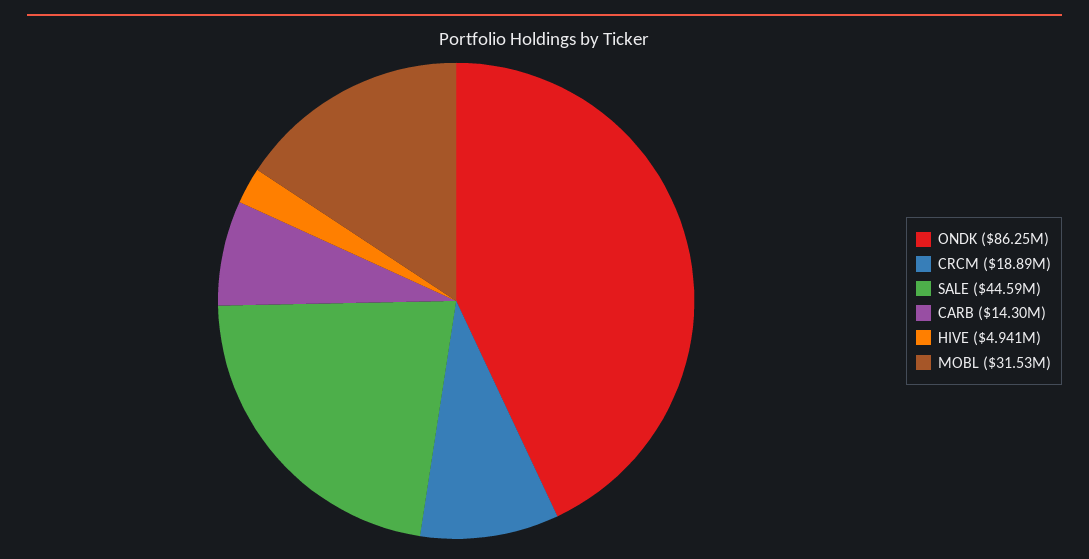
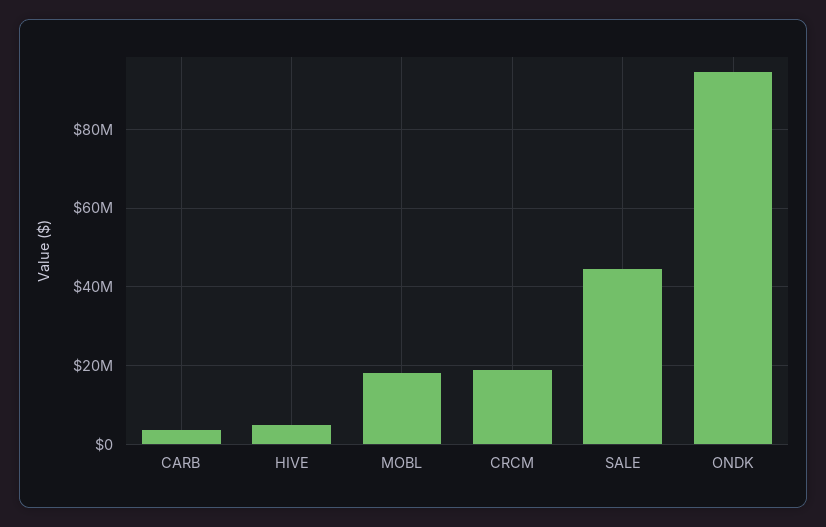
  {
-   "ONDK": 86250000,
+   "ONDK": 94000000,
    "CRCM": 18890000,
    "SALE": 44590000,
-   "CARB": 14300000,
+   "CARB": 4000000,
    "HIVE": 4941000,
-   "MOBL": 31530000
+   "MOBL": 18000000
  }

